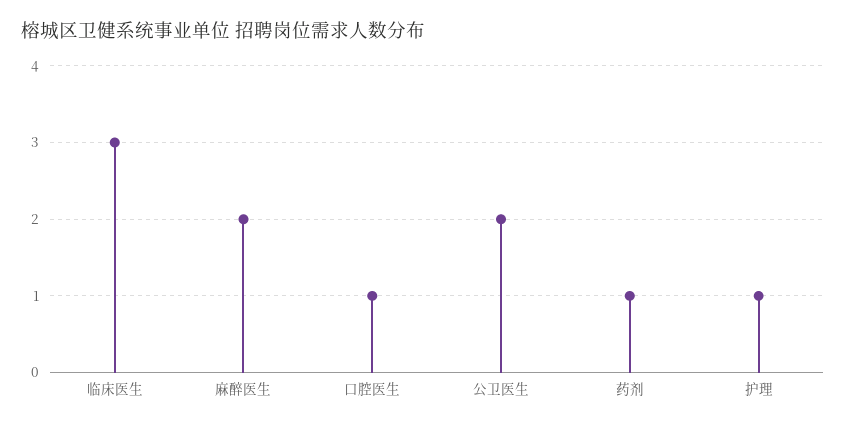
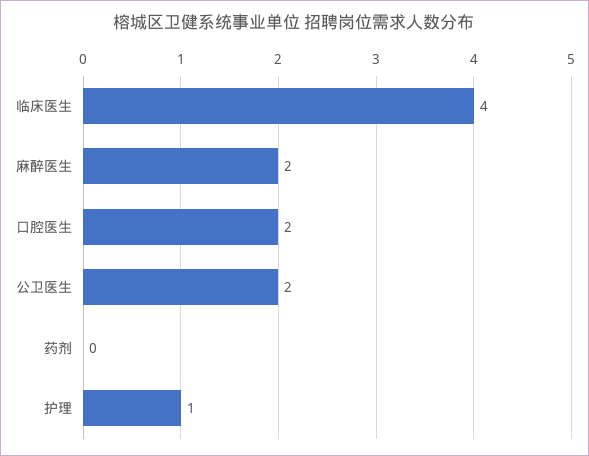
  {
-   "临床医生": 3,
+   "临床医生": 4,
    "麻醉医生": 2,
-   "口腔医生": 1,
+   "口腔医生": 2,
    "公卫医生": 2,
-   "药剂": 1,
+   "药剂": 0,
    "护理": 1
  }

